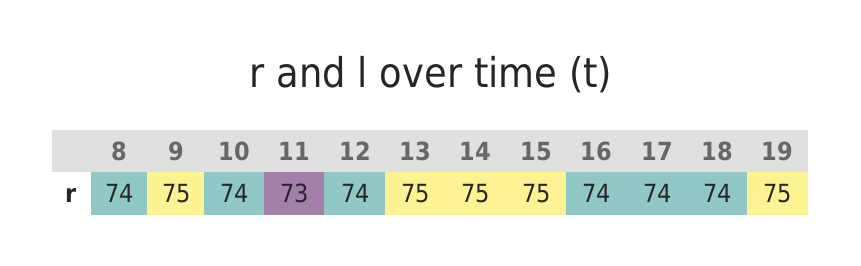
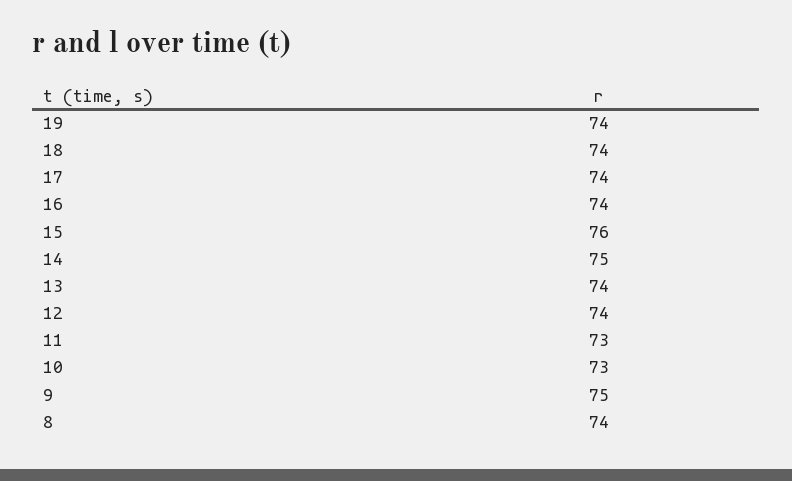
  {
    "8": 74,
    "9": 75,
-   "10": 74,
+   "10": 73,
    "11": 73,
    "12": 74,
-   "13": 75,
+   "13": 74,
    "14": 75,
-   "15": 75,
+   "15": 76,
    "16": 74,
    "17": 74,
    "18": 74,
-   "19": 75
+   "19": 74
  }

